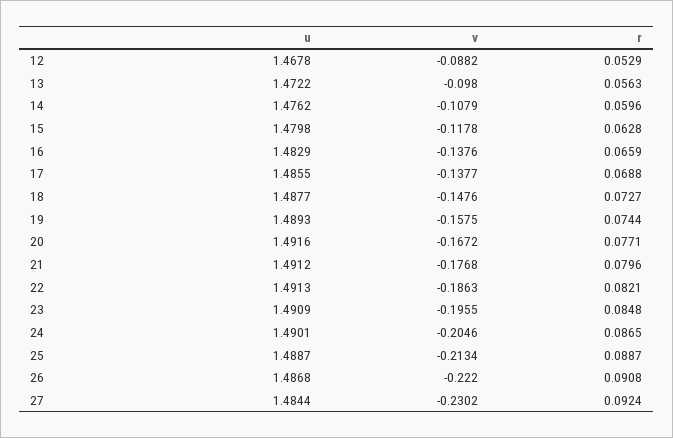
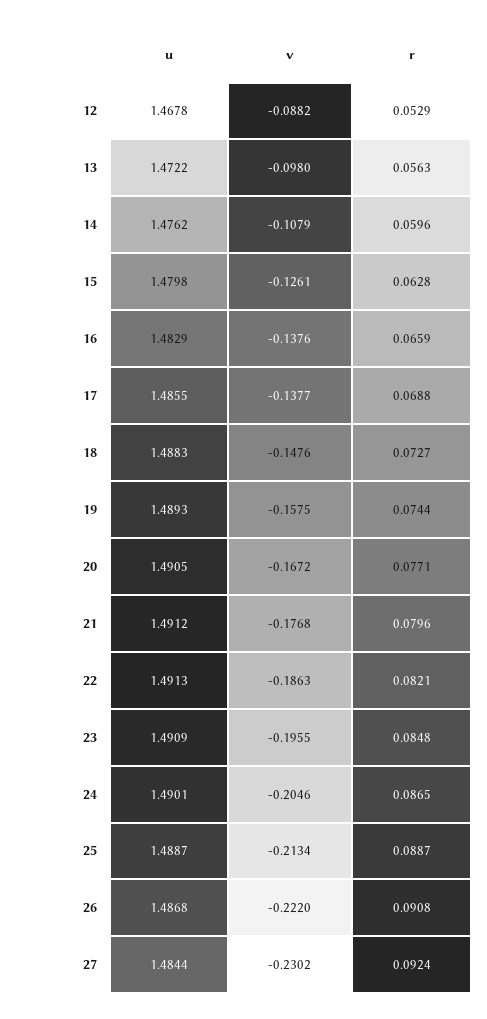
  {
    "u": {
      "12": 1.4678,
      "13": 1.4722,
      "14": 1.4762,
      "15": 1.4798,
      "16": 1.4829,
      "17": 1.4855,
-     "18": 1.4877,
+     "18": 1.4883,
      "19": 1.4893,
-     "20": 1.4916,
+     "20": 1.4905,
      "21": 1.4912,
      "22": 1.4913,
      "23": 1.4909,
      "24": 1.4901,
      "25": 1.4887,
      "26": 1.4868,
      "27": 1.4844
    },
    "v": {
      "12": -0.0882,
      "13": -0.098,
      "14": -0.1079,
-     "15": -0.1178,
+     "15": -0.1261,
      "16": -0.1376,
      "17": -0.1377,
      "18": -0.1476,
      "19": -0.1575,
      "20": -0.1672,
      "21": -0.1768,
      "22": -0.1863,
      "23": -0.1955,
      "24": -0.2046,
      "25": -0.2134,
      "26": -0.222,
      "27": -0.2302
    },
    "r": {
      "12": 0.0529,
      "13": 0.0563,
      "14": 0.0596,
      "15": 0.0628,
      "16": 0.0659,
      "17": 0.0688,
      "18": 0.0727,
      "19": 0.0744,
      "20": 0.0771,
      "21": 0.0796,
      "22": 0.0821,
      "23": 0.0848,
      "24": 0.0865,
      "25": 0.0887,
      "26": 0.0908,
      "27": 0.0924
    }
  }

